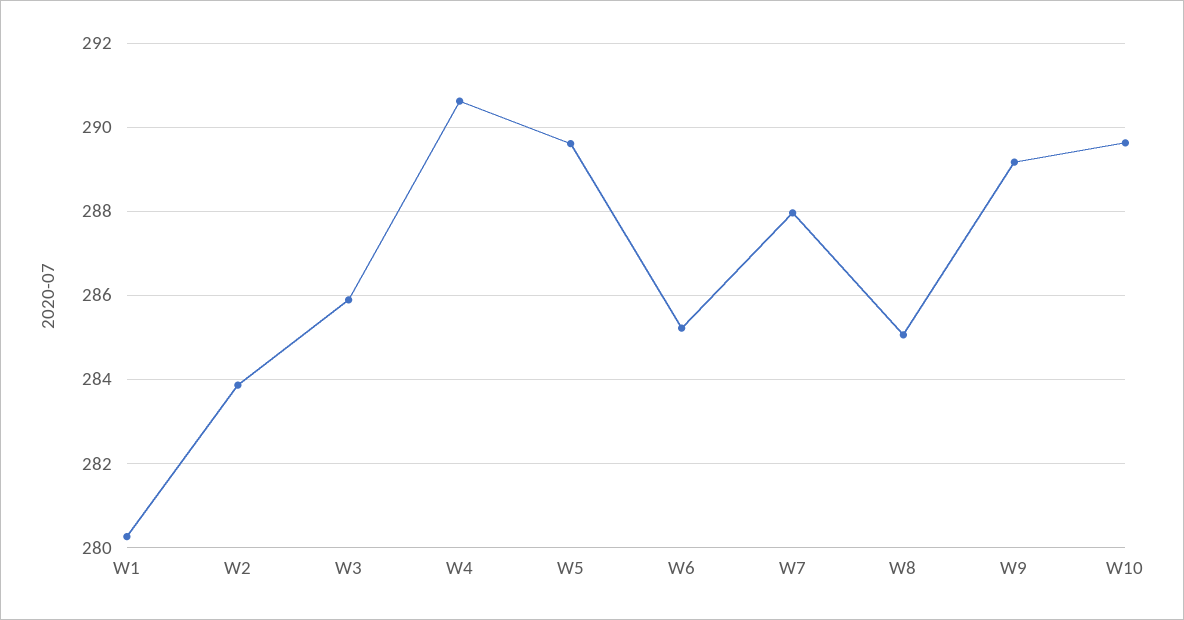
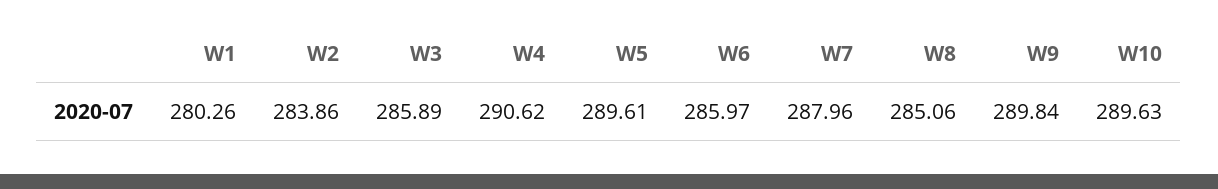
  {
    "W1": 280.26,
    "W2": 283.86,
    "W3": 285.89,
    "W4": 290.62,
    "W5": 289.61,
-   "W6": 285.2,
+   "W6": 285.97,
    "W7": 287.96,
    "W8": 285.06,
-   "W9": 289.2,
+   "W9": 289.84,
    "W10": 289.63
  }

